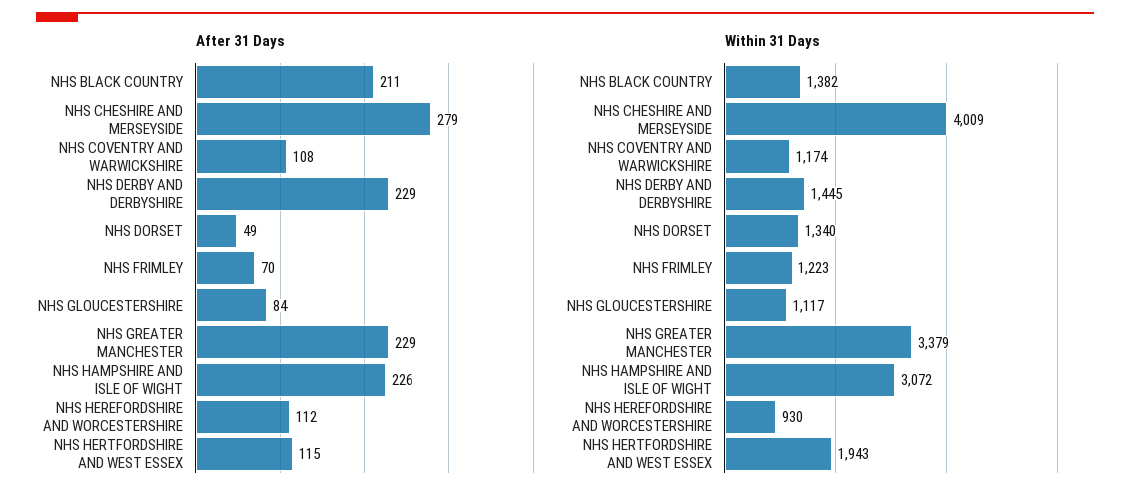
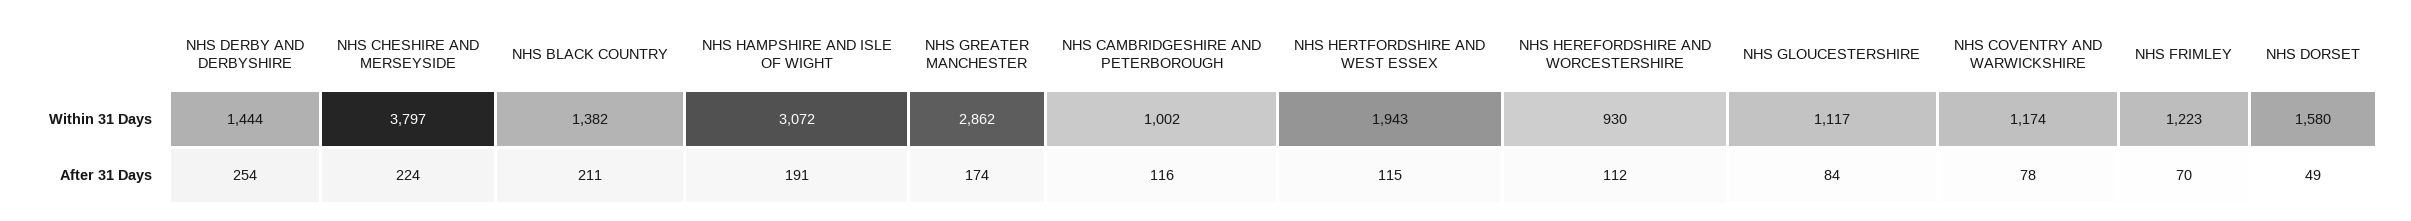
  {
    "After 31 Days": {
      "NHS BLACK COUNTRY": 211,
-     "NHS CHESHIRE AND MERSEYSIDE": 279,
+     "NHS CHESHIRE AND MERSEYSIDE": 224,
-     "NHS COVENTRY AND WARWICKSHIRE": 108,
+     "NHS COVENTRY AND WARWICKSHIRE": 78,
-     "NHS DERBY AND DERBYSHIRE": 229,
+     "NHS DERBY AND DERBYSHIRE": 254,
      "NHS DORSET": 49,
      "NHS FRIMLEY": 70,
      "NHS GLOUCESTERSHIRE": 84,
-     "NHS GREATER MANCHESTER": 229,
+     "NHS GREATER MANCHESTER": 174,
-     "NHS HAMPSHIRE AND ISLE OF WIGHT": 226,
+     "NHS HAMPSHIRE AND ISLE OF WIGHT": 191,
      "NHS HEREFORDSHIRE AND WORCESTERSHIRE": 112,
-     "NHS HERTFORDSHIRE AND WEST ESSEX": 115
+     "NHS HERTFORDSHIRE AND WEST ESSEX": 115,
+     "NHS CAMBRIDGESHIRE AND PETERBOROUGH": 116
    },
    "Within 31 Days": {
      "NHS BLACK COUNTRY": 1382,
-     "NHS CHESHIRE AND MERSEYSIDE": 4009,
+     "NHS CHESHIRE AND MERSEYSIDE": 3797,
      "NHS COVENTRY AND WARWICKSHIRE": 1174,
-     "NHS DERBY AND DERBYSHIRE": 1445,
+     "NHS DERBY AND DERBYSHIRE": 1444,
-     "NHS DORSET": 1340,
+     "NHS DORSET": 1580,
      "NHS FRIMLEY": 1223,
      "NHS GLOUCESTERSHIRE": 1117,
-     "NHS GREATER MANCHESTER": 3379,
+     "NHS GREATER MANCHESTER": 2862,
      "NHS HAMPSHIRE AND ISLE OF WIGHT": 3072,
      "NHS HEREFORDSHIRE AND WORCESTERSHIRE": 930,
-     "NHS HERTFORDSHIRE AND WEST ESSEX": 1943
+     "NHS HERTFORDSHIRE AND WEST ESSEX": 1943,
+     "NHS CAMBRIDGESHIRE AND PETERBOROUGH": 1002
    }
  }

